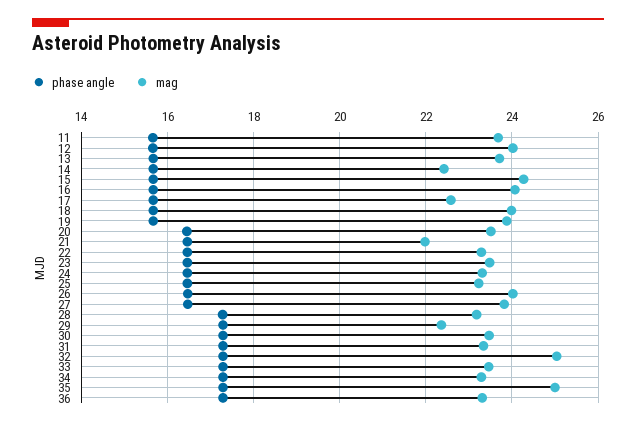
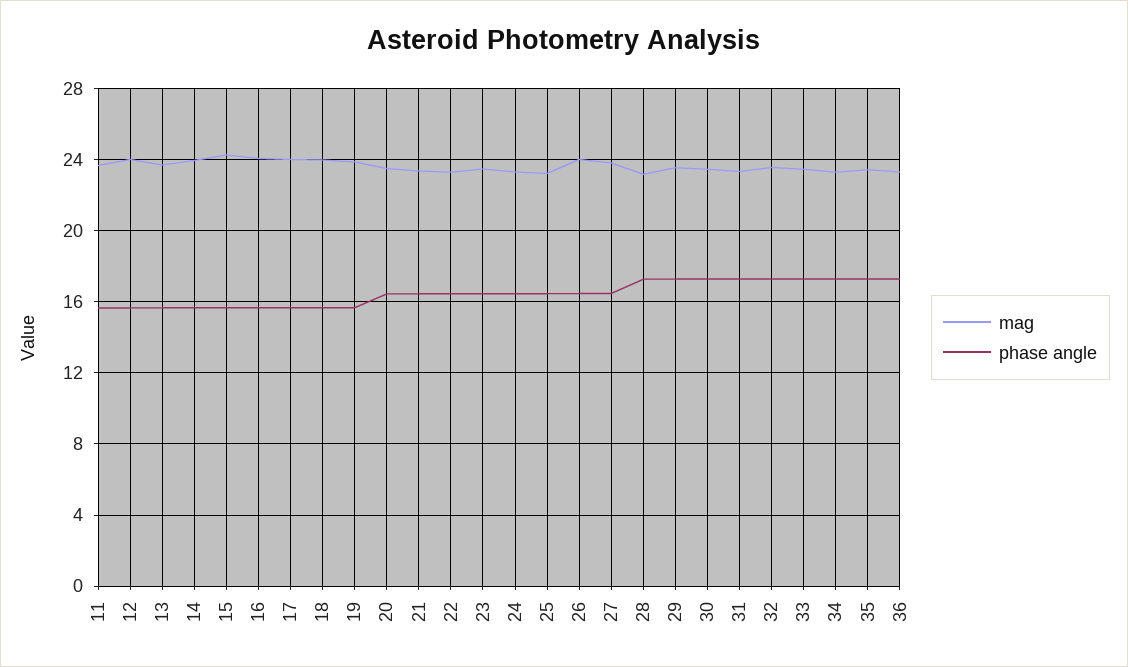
  {
    "phase angle": {
      "11": 15.6,
      "12": 15.6,
      "13": 15.6,
      "14": 15.6,
      "15": 15.6,
      "16": 15.6,
      "17": 15.6,
      "18": 15.6,
      "19": 15.6,
      "20": 16.4,
      "21": 16.4,
      "22": 16.4,
      "23": 16.4,
      "24": 16.4,
      "25": 16.4,
      "26": 16.4,
      "27": 16.4,
      "28": 17.2,
      "29": 17.2,
      "30": 17.2,
      "31": 17.2,
      "32": 17.2,
      "33": 17.2,
      "34": 17.2,
      "35": 17.2,
      "36": 17.2
    },
    "mag": {
      "11": 23.6,
      "12": 24,
      "13": 23.8,
-     "14": 22.4,
+     "14": 24,
      "15": 24.2,
      "16": 24,
-     "17": 22.6,
+     "17": 24,
      "18": 24,
      "19": 23.8,
      "20": 23.6,
-     "21": 22,
+     "21": 23.5,
      "22": 23.2,
      "23": 23.4,
      "24": 23.4,
      "25": 23.2,
      "26": 24,
      "27": 23.8,
      "28": 23.2,
-     "29": 22.4,
+     "29": 23.5,
      "30": 23.4,
      "31": 23.4,
-     "32": 25,
+     "32": 23.5,
      "33": 23.4,
      "34": 23.2,
-     "35": 25,
+     "35": 23.5,
      "36": 23.4
    }
  }

